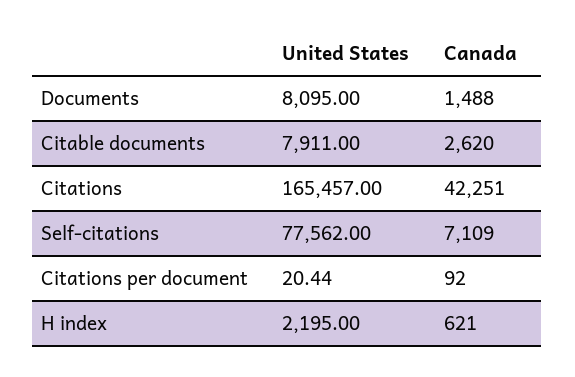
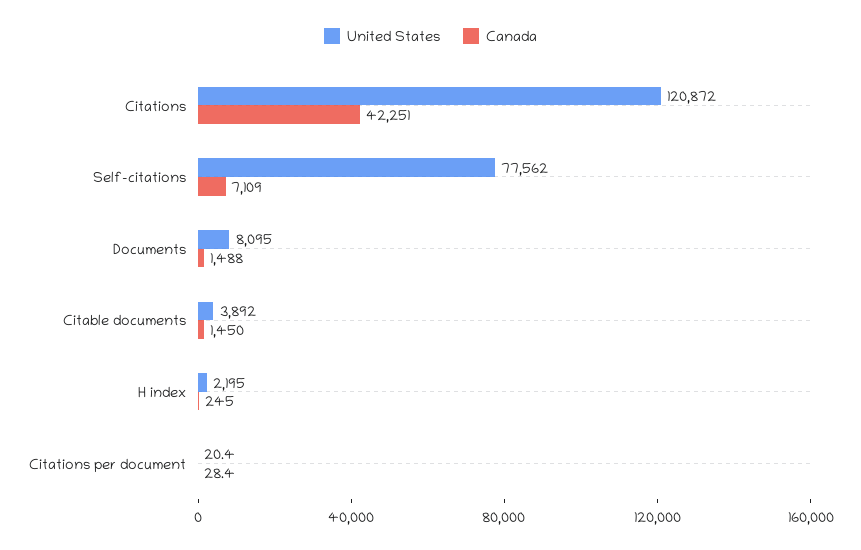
  {
    "United States": {
      "Documents": 8095,
-     "Citable documents": 7911,
+     "Citable documents": 3892,
-     "Citations": 165457,
+     "Citations": 120872,
      "Self-citations": 77562,
      "Citations per document": 20.44,
      "H index": 2195
    },
    "Canada": {
      "Documents": 1488,
-     "Citable documents": 2620,
+     "Citable documents": 1450,
      "Citations": 42251,
      "Self-citations": 7109,
-     "Citations per document": 92,
+     "Citations per document": 28.4,
-     "H index": 621
+     "H index": 245
    }
  }

